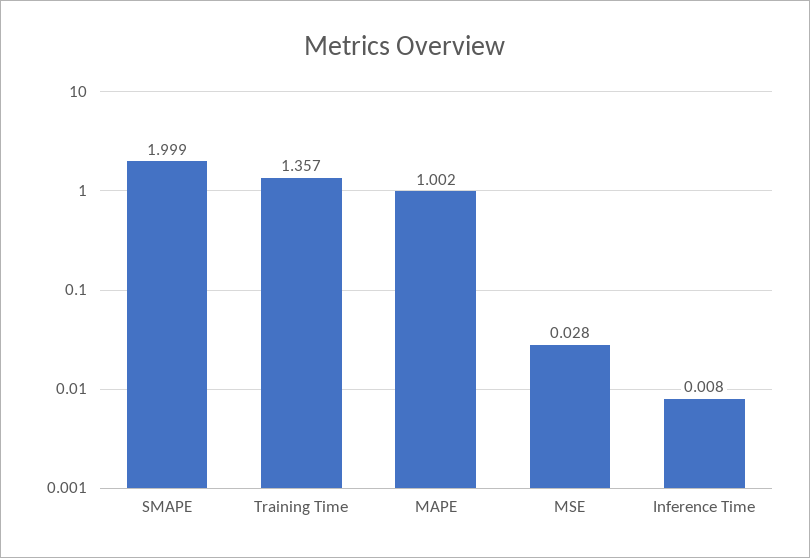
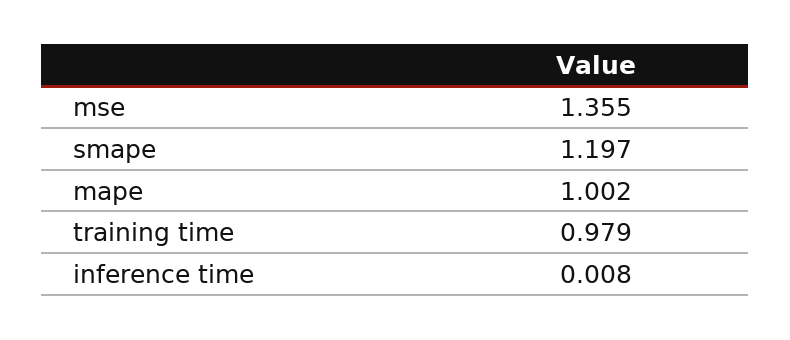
  {
-   "SMAPE": 1.999,
+   "SMAPE": 1.197,
-   "Training Time": 1.357,
+   "Training Time": 0.979,
    "MAPE": 1.002,
-   "MSE": 0.028,
+   "MSE": 1.355,
    "Inference Time": 0.008
  }

